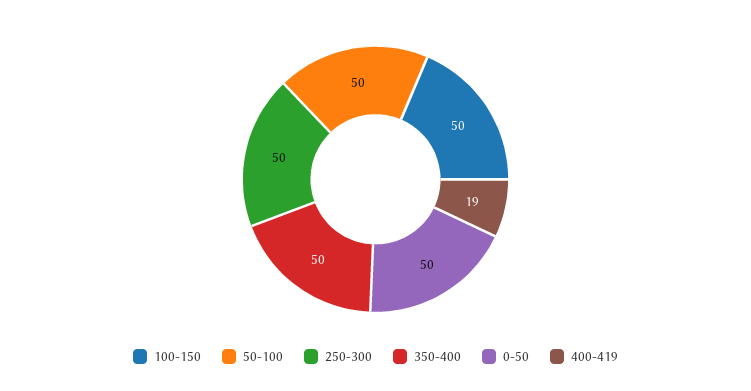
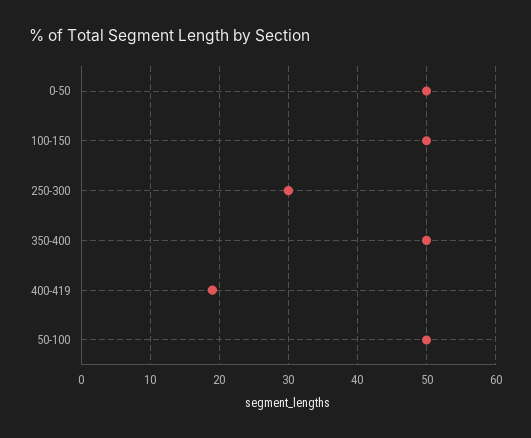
  {
    "100-150": 50,
    "50-100": 50,
-   "250-300": 50,
+   "250-300": 30,
    "350-400": 50,
    "0-50": 50,
    "400-419": 19
  }

